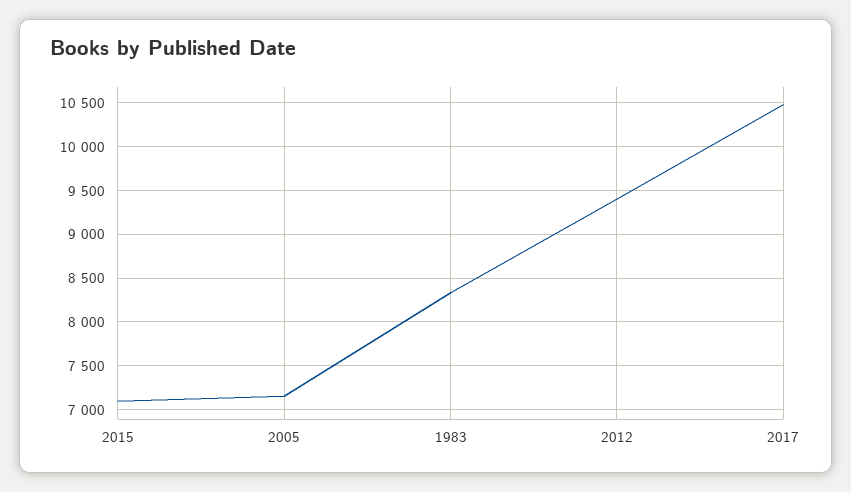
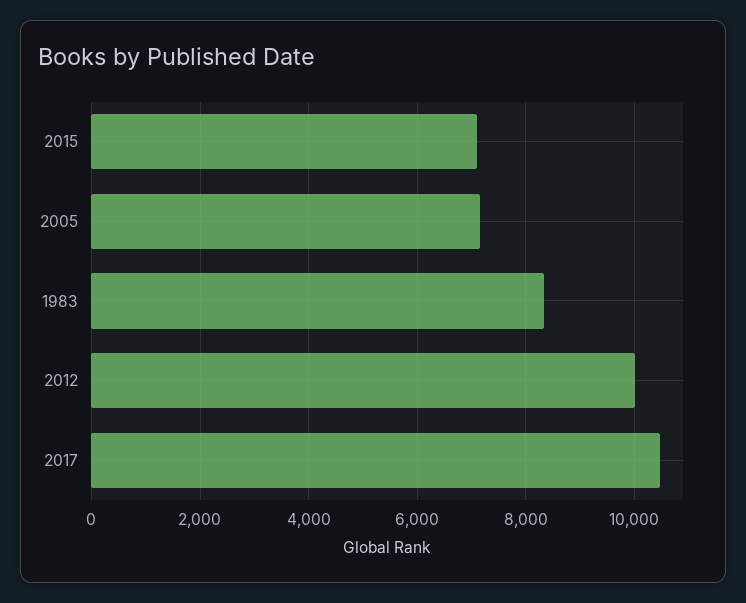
  {
    "2015": 7100,
    "2005": 7200,
    "1983": 8300,
-   "2012": 9400,
+   "2012": 10000,
    "2017": 10500
  }

